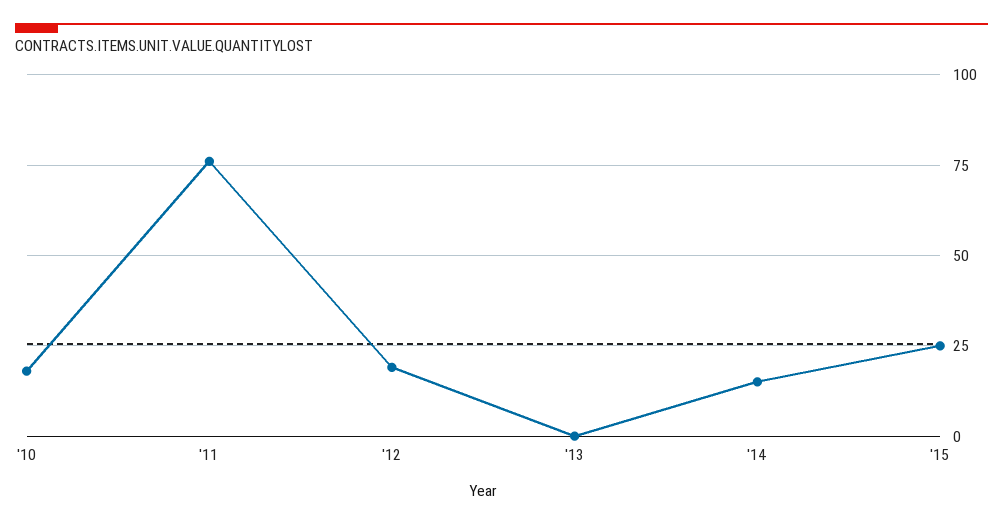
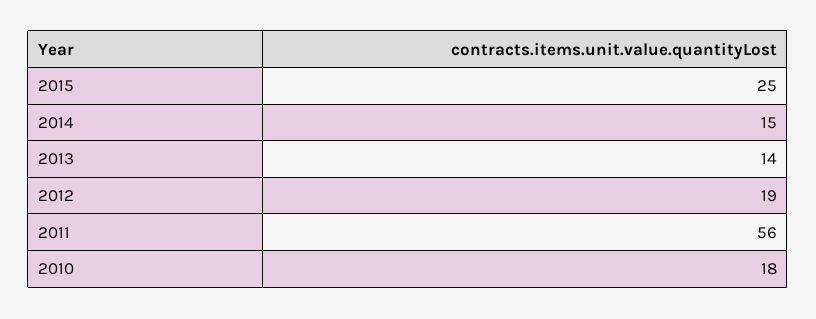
  {
    "'10": 18,
-   "'11": 75,
+   "'11": 56,
    "'12": 19,
-   "'13": 0,
+   "'13": 14,
    "'14": 15,
    "'15": 25
  }

